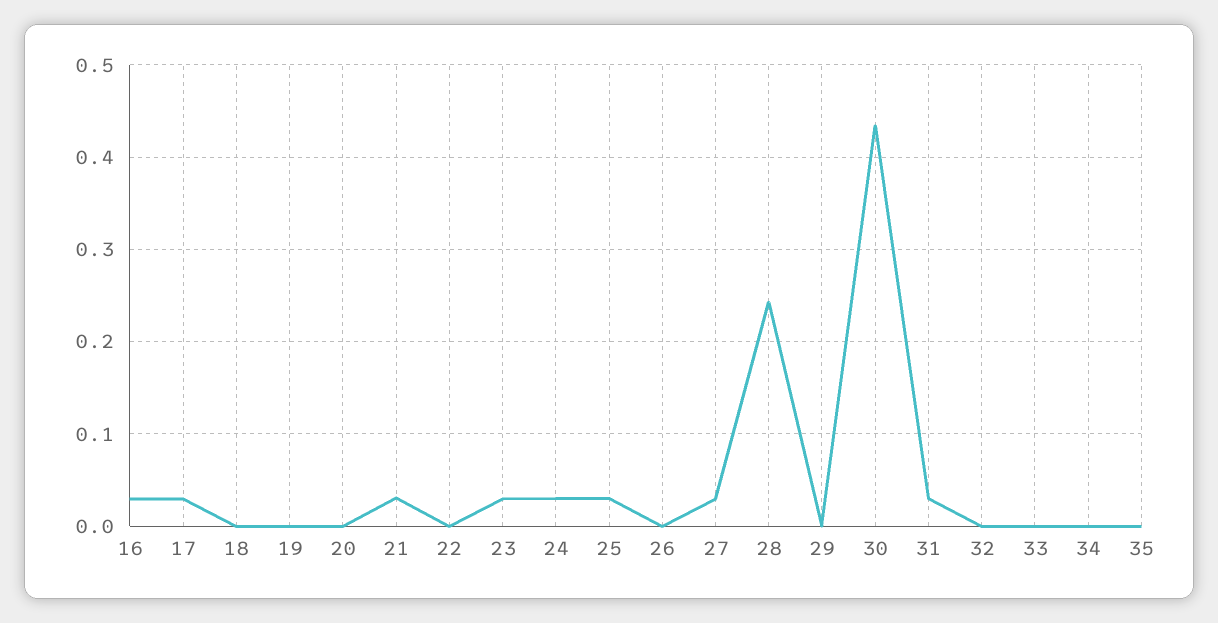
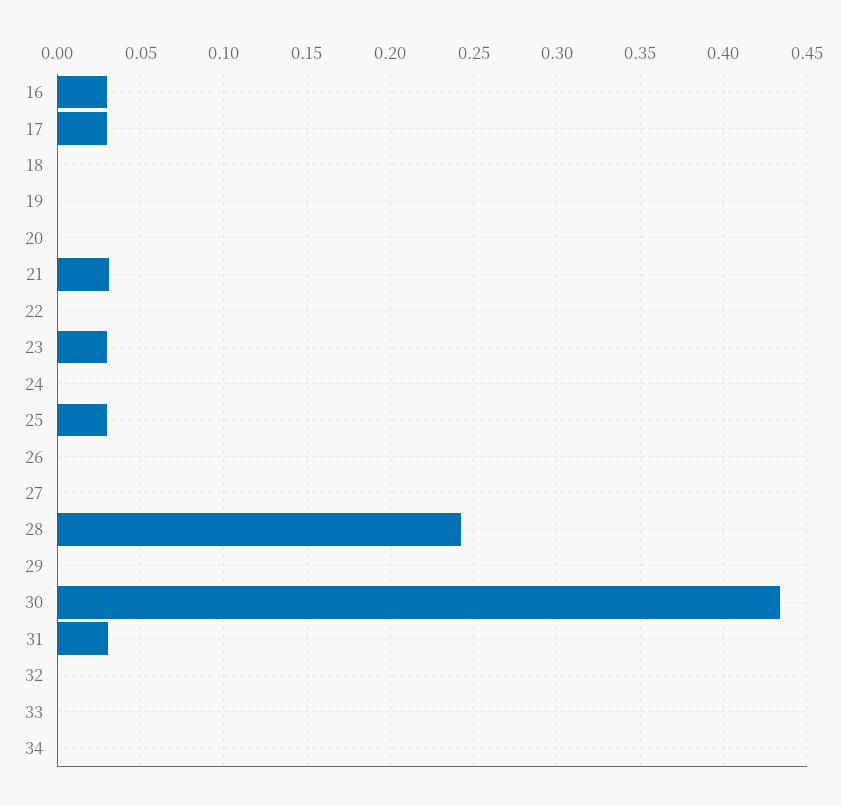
  {
    "16": 0.03,
    "17": 0.03,
    "18": 0,
    "19": 0,
    "20": 0,
    "21": 0.03,
    "22": 0,
    "23": 0.03,
-   "24": 0.03,
+   "24": 0,
    "25": 0.03,
    "26": 0,
-   "27": 0.03,
+   "27": 0,
    "28": 0.245,
    "29": 0,
    "30": 0.435,
    "31": 0.03,
    "32": 0,
    "33": 0,
-   "34": 0,
+   "34": 0
-   "35": 0
  }

